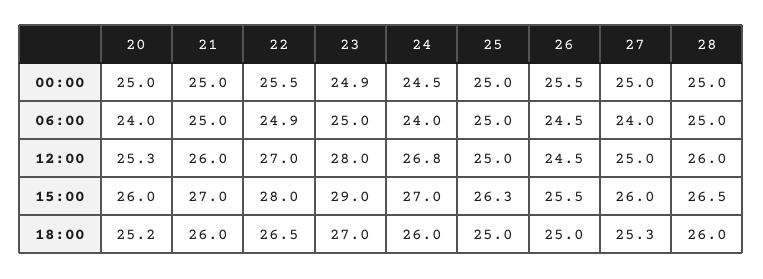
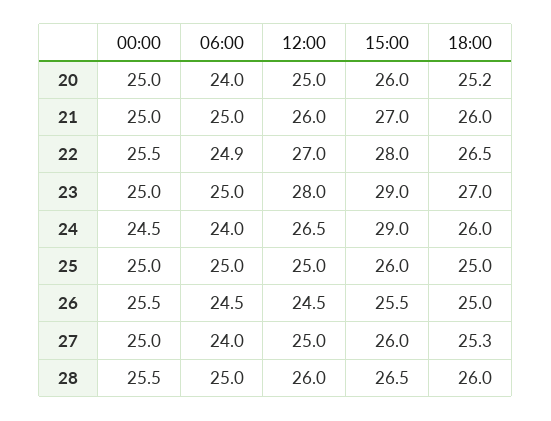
  {
    "20": {
      "00:00": 25,
      "06:00": 24,
-     "12:00": 25.3,
+     "12:00": 25,
      "15:00": 26,
      "18:00": 25.2
    },
    "21": {
      "00:00": 25,
      "06:00": 25,
      "12:00": 26,
      "15:00": 27,
      "18:00": 26
    },
    "22": {
      "00:00": 25.5,
      "06:00": 24.9,
      "12:00": 27,
      "15:00": 28,
      "18:00": 26.5
    },
    "23": {
-     "00:00": 24.9,
+     "00:00": 25,
      "06:00": 25,
      "12:00": 28,
      "15:00": 29,
      "18:00": 27
    },
    "24": {
      "00:00": 24.5,
      "06:00": 24,
-     "12:00": 26.8,
+     "12:00": 26.5,
-     "15:00": 27,
+     "15:00": 29,
      "18:00": 26
    },
    "25": {
      "00:00": 25,
      "06:00": 25,
      "12:00": 25,
-     "15:00": 26.3,
+     "15:00": 26,
      "18:00": 25
    },
    "26": {
      "00:00": 25.5,
      "06:00": 24.5,
      "12:00": 24.5,
      "15:00": 25.5,
      "18:00": 25
    },
    "27": {
      "00:00": 25,
      "06:00": 24,
      "12:00": 25,
      "15:00": 26,
      "18:00": 25.3
    },
    "28": {
-     "00:00": 25,
+     "00:00": 25.5,
      "06:00": 25,
      "12:00": 26,
      "15:00": 26.5,
      "18:00": 26
    }
  }

